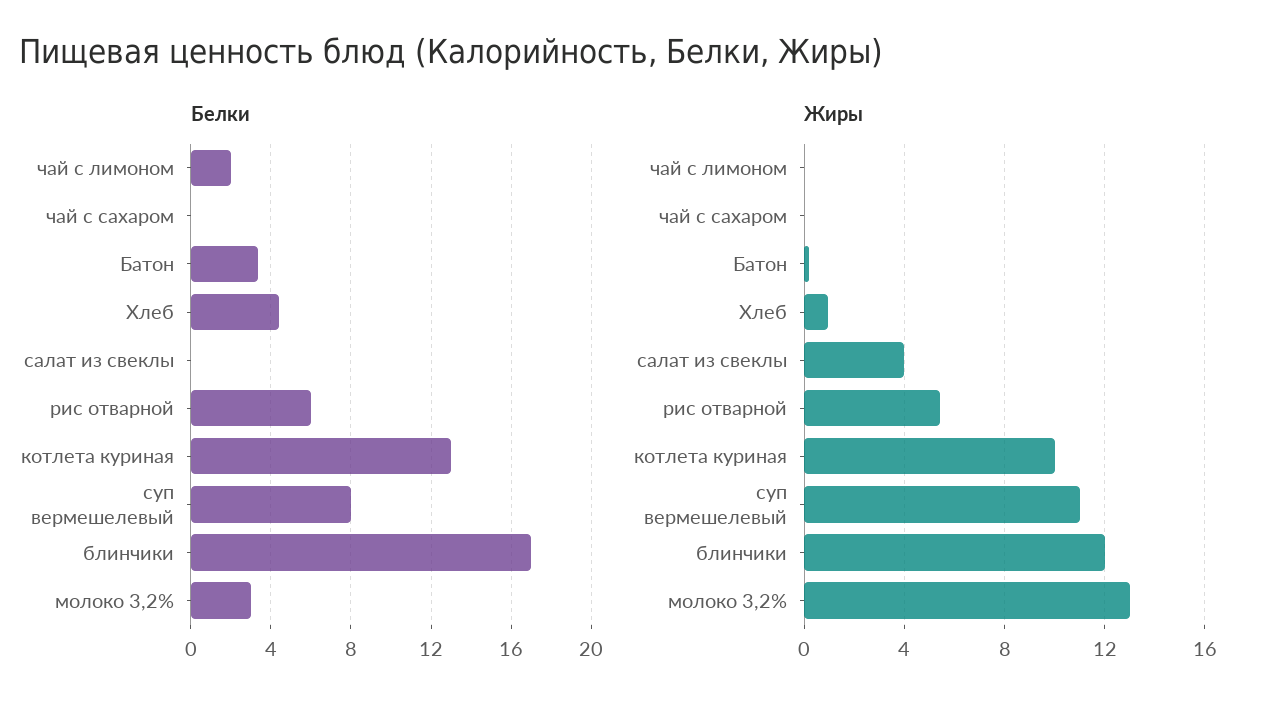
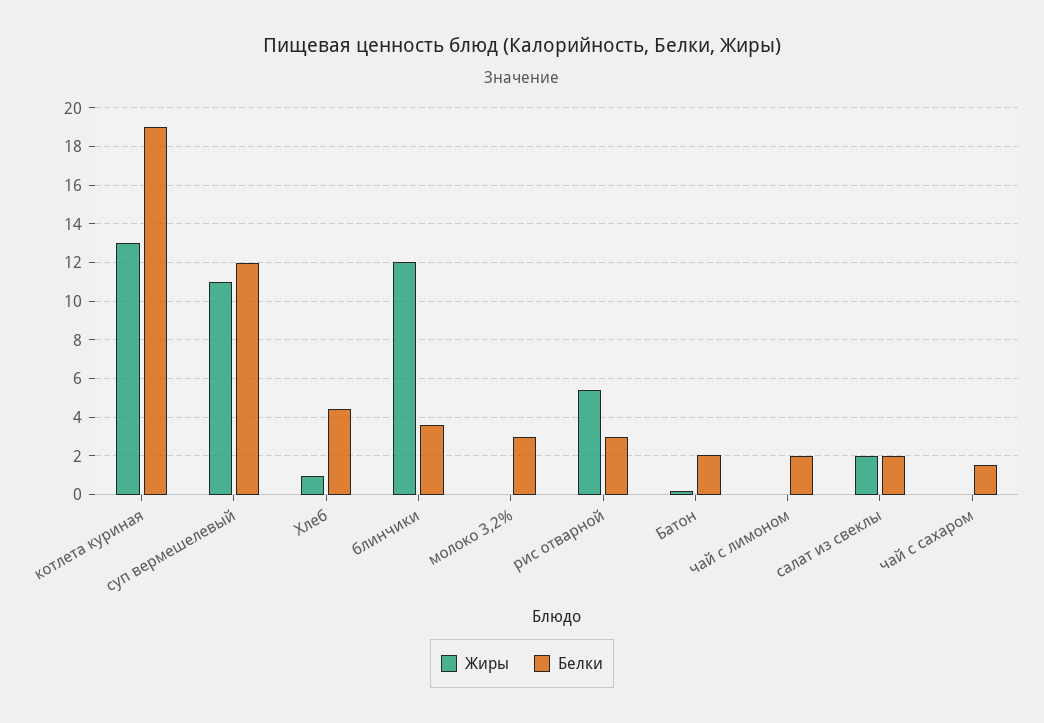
  {
    "Белки": {
      "чай с лимоном": 2,
-     "чай с сахаром": 0,
+     "чай с сахаром": 1.5,
-     "Батон": 3.5,
+     "Батон": 2,
      "Хлеб": 4.5,
-     "салат из свеклы": 0,
+     "салат из свеклы": 2,
-     "рис отварной": 6,
+     "рис отварной": 3,
-     "котлета куриная": 13,
+     "котлета куриная": 19,
-     "суп вермешелевый": 8,
+     "суп вермешелевый": 12,
-     "блинчики": 17,
+     "блинчики": 3.5,
      "молоко 3,2%": 3
    },
    "Жиры": {
      "чай с лимоном": 0,
      "чай с сахаром": 0,
      "Батон": 0,
      "Хлеб": 1,
-     "салат из свеклы": 4,
+     "салат из свеклы": 2,
      "рис отварной": 5.5,
-     "котлета куриная": 10,
+     "котлета куриная": 13,
      "суп вермешелевый": 11,
      "блинчики": 12,
-     "молоко 3,2%": 13
+     "молоко 3,2%": 0
    }
  }

